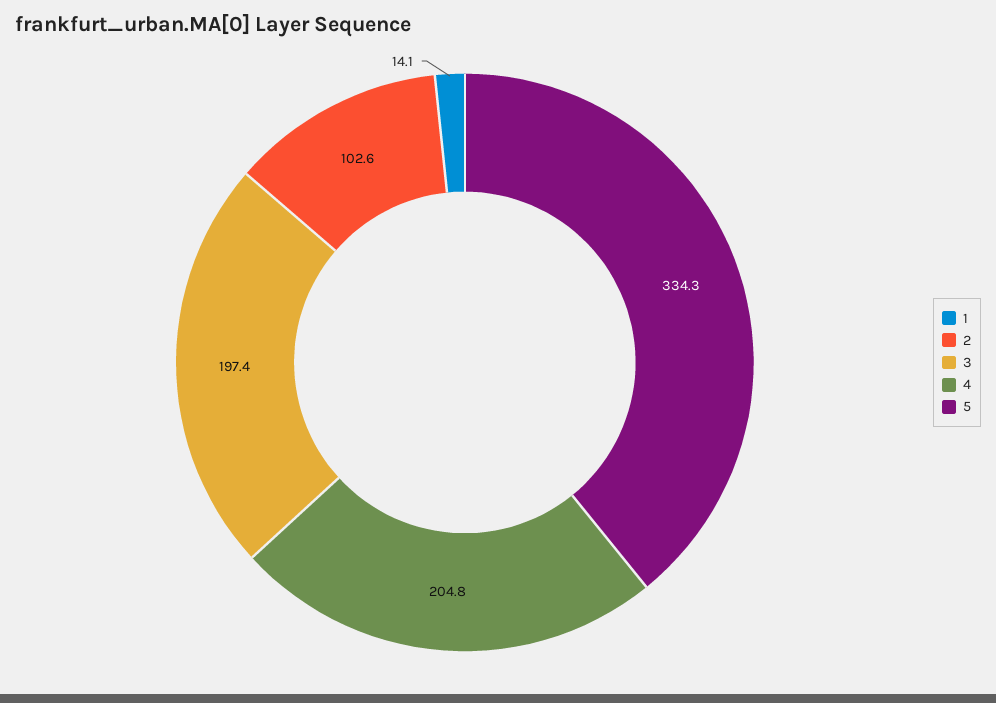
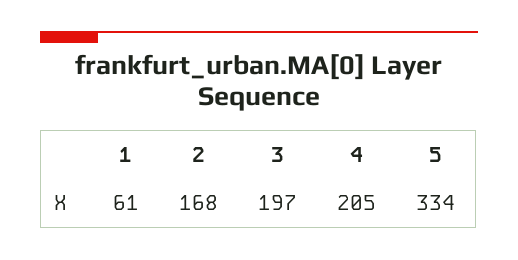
  {
-   "1": 14.1,
+   "1": 61,
-   "2": 102.6,
+   "2": 168,
    "3": 197.4,
    "4": 204.8,
    "5": 334.3
  }

